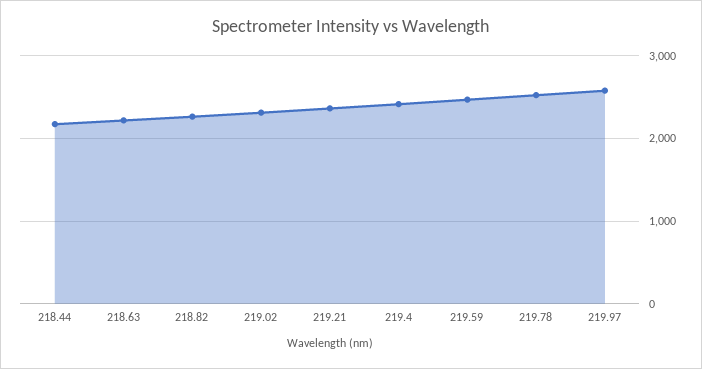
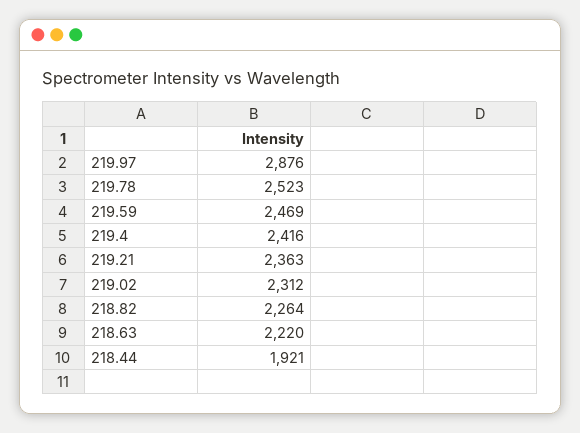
  {
-   "218.44": 2200,
+   "218.44": 1921,
    "218.63": 2220,
    "218.82": 2264,
    "219.02": 2312,
    "219.21": 2363,
    "219.4": 2416,
    "219.59": 2469,
    "219.78": 2523,
-   "219.97": 2600
+   "219.97": 2876
  }

